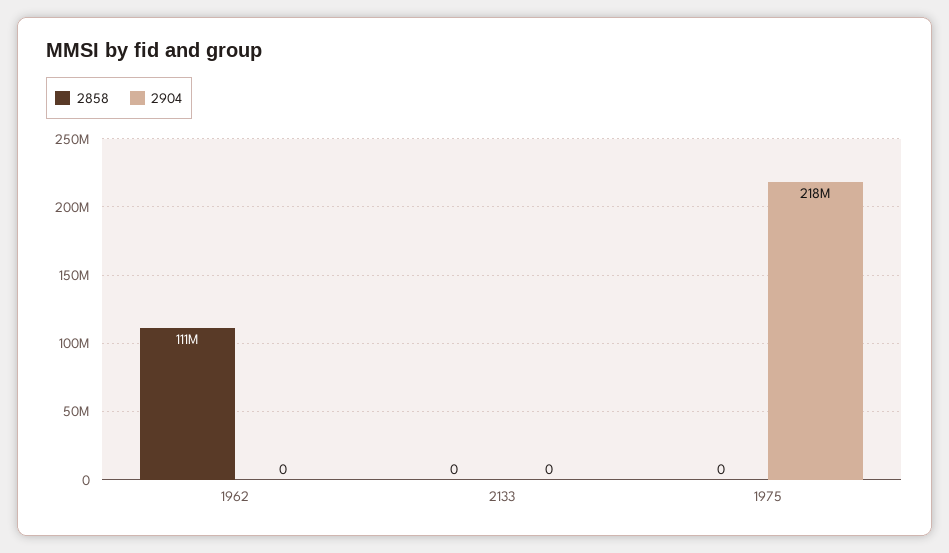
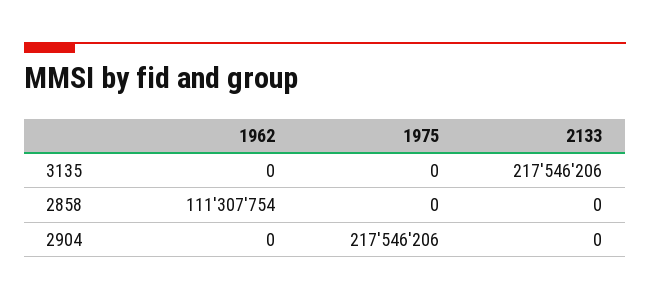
  {
    "2858": {
      "1962": 111307754,
      "2133": 0,
      "1975": 0
    },
    "2904": {
      "1962": 0,
      "2133": 0,
      "1975": 217546206
-   }
+   },
+   "3135": {
+     "1962": 0,
+     "1975": 0,
+     "2133": 217546206
+   }
  }

